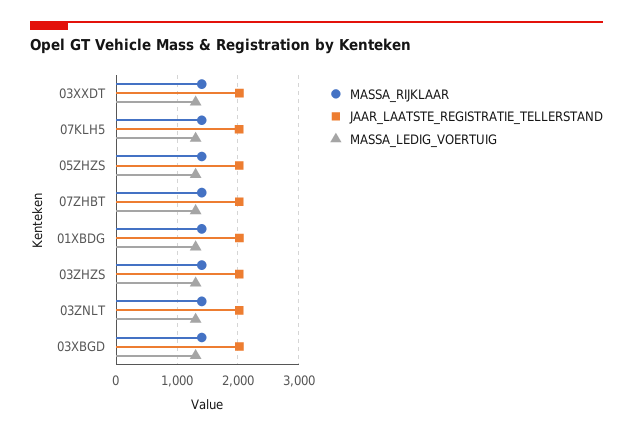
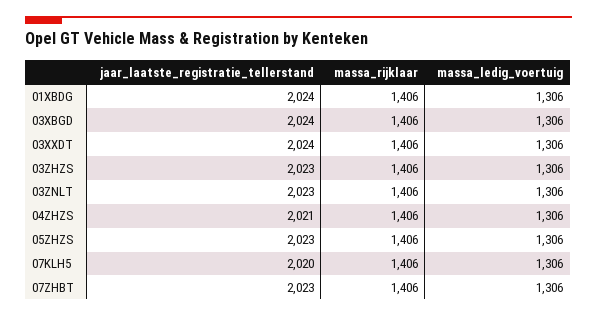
  {
    "MASSA_RIJKLAAR": {
      "03XXDT": 1406,
      "07KLH5": 1406,
      "05ZHZS": 1406,
      "07ZHBT": 1406,
      "01XBDG": 1406,
      "03ZHZS": 1406,
      "03ZNLT": 1406,
-     "03XBGD": 1406
+     "03XBGD": 1406,
+     "04ZHZS": 1406
    },
    "JAAR_LAATSTE_REGISTRATIE_TELLERSTAND": {
      "03XXDT": 2024,
      "07KLH5": 2020,
      "05ZHZS": 2023,
      "07ZHBT": 2023,
      "01XBDG": 2024,
      "03ZHZS": 2023,
      "03ZNLT": 2023,
-     "03XBGD": 2024
+     "03XBGD": 2024,
+     "04ZHZS": 2021
    },
    "MASSA_LEDIG_VOERTUIG": {
      "03XXDT": 1306,
      "07KLH5": 1306,
      "05ZHZS": 1306,
      "07ZHBT": 1306,
      "01XBDG": 1306,
      "03ZHZS": 1306,
      "03ZNLT": 1306,
-     "03XBGD": 1306
+     "03XBGD": 1306,
+     "04ZHZS": 1306
    }
  }

